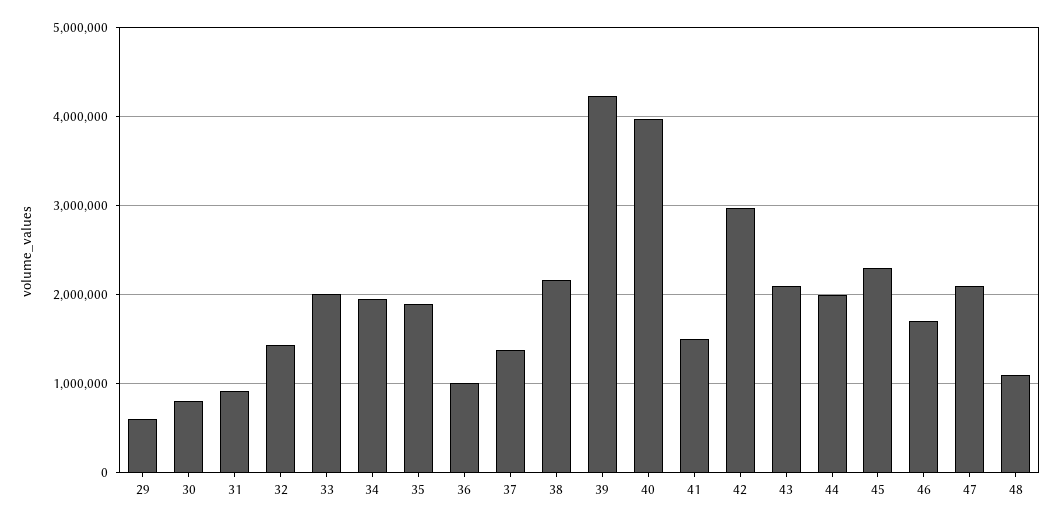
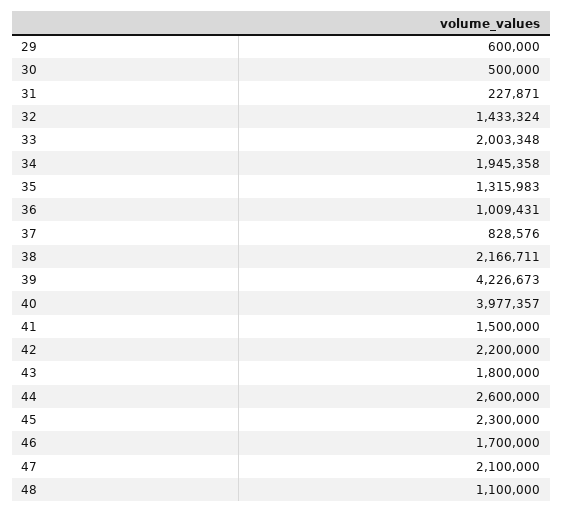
  {
    "29": 600000,
-   "30": 800000,
+   "30": 500000,
-   "31": 900000,
+   "31": 227871,
    "32": 1433324,
    "33": 2003348,
    "34": 1945358,
-   "35": 1900000,
+   "35": 1315983,
    "36": 1009431,
-   "37": 1400000,
+   "37": 828576,
    "38": 2166711,
    "39": 4226673,
    "40": 3977357,
    "41": 1500000,
-   "42": 3000000,
+   "42": 2200000,
-   "43": 2100000,
+   "43": 1800000,
-   "44": 2000000,
+   "44": 2600000,
    "45": 2300000,
    "46": 1700000,
    "47": 2100000,
    "48": 1100000
  }

